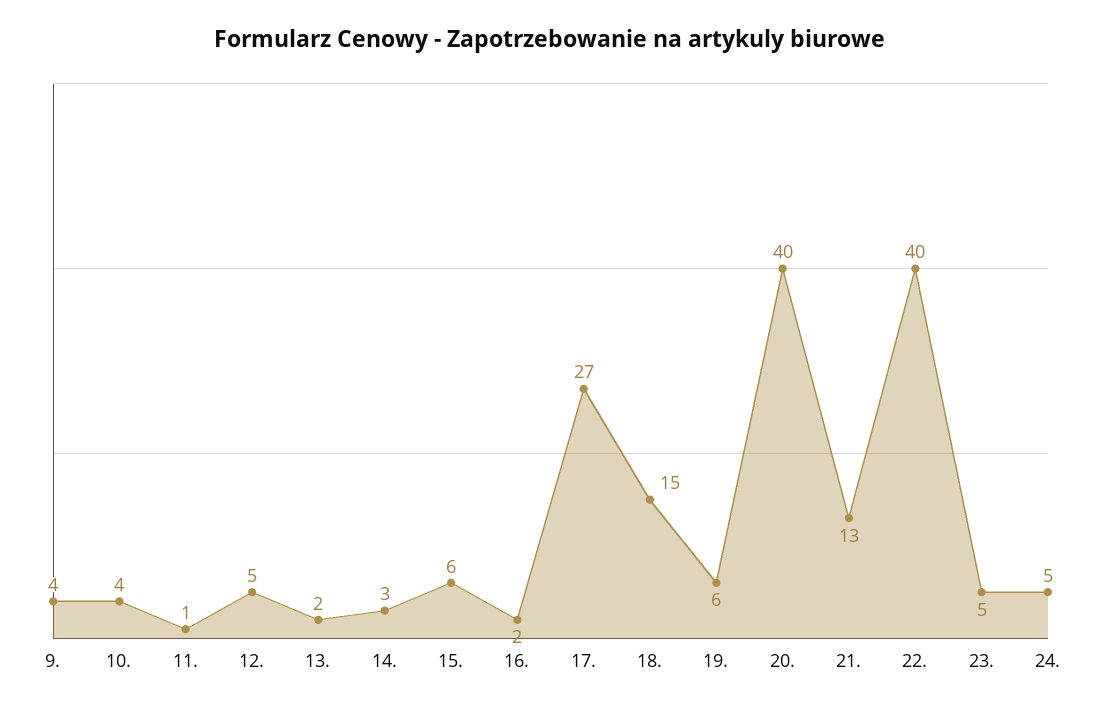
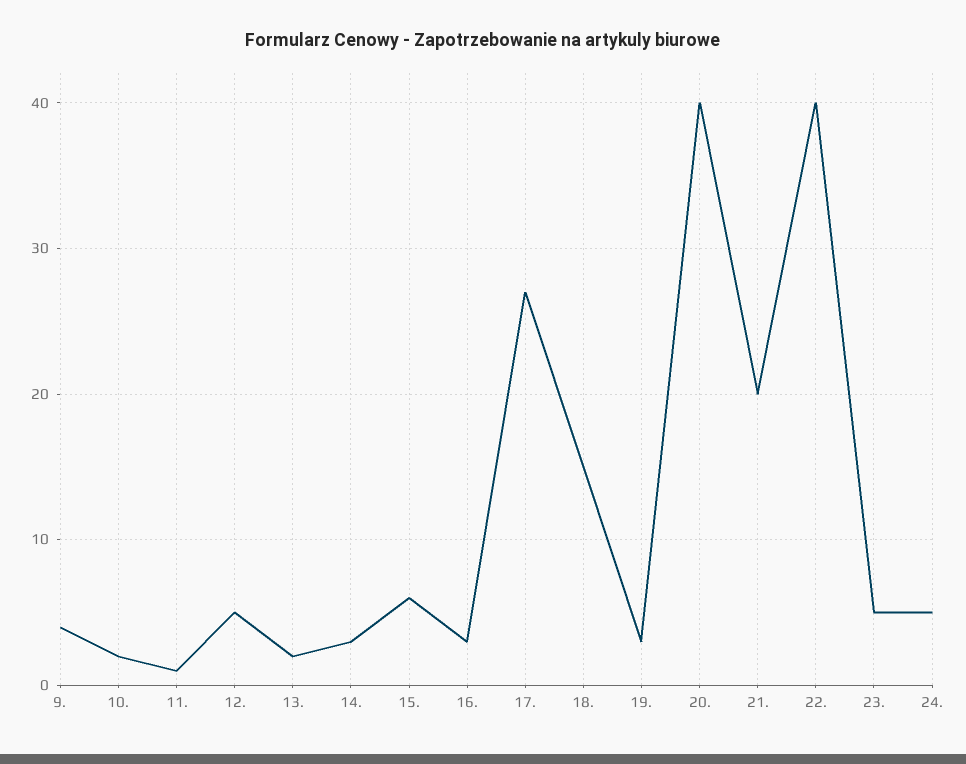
  {
    "9.": 4,
-   "10.": 4,
+   "10.": 2,
    "11.": 1,
    "12.": 5,
    "13.": 2,
    "14.": 3,
    "15.": 6,
-   "16.": 2,
+   "16.": 3,
    "17.": 27,
    "18.": 15,
-   "19.": 6,
+   "19.": 3,
    "20.": 40,
-   "21.": 13,
+   "21.": 20,
    "22.": 40,
    "23.": 5,
    "24.": 5
  }

